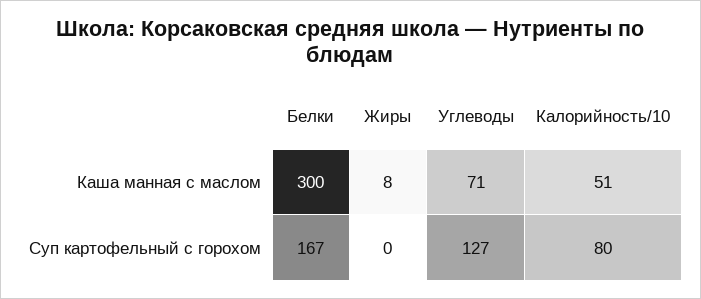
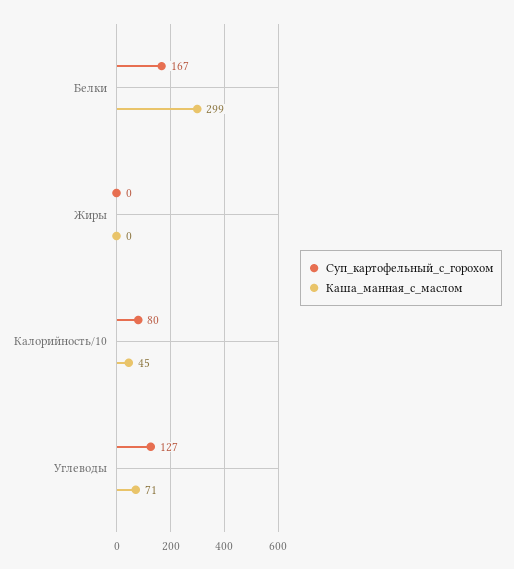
  {
    "Каша манная с маслом": {
-     "Белки": 300,
+     "Белки": 299,
-     "Жиры": 8,
+     "Жиры": 0,
      "Углеводы": 71,
-     "Калорийность/10": 51
+     "Калорийность/10": 45
    },
    "Суп картофельный с горохом": {
      "Белки": 167,
      "Жиры": 0,
      "Углеводы": 127,
      "Калорийность/10": 80
    }
  }

